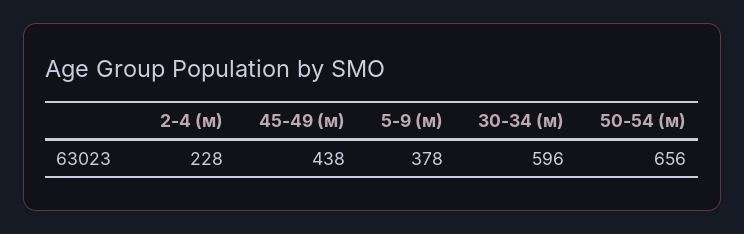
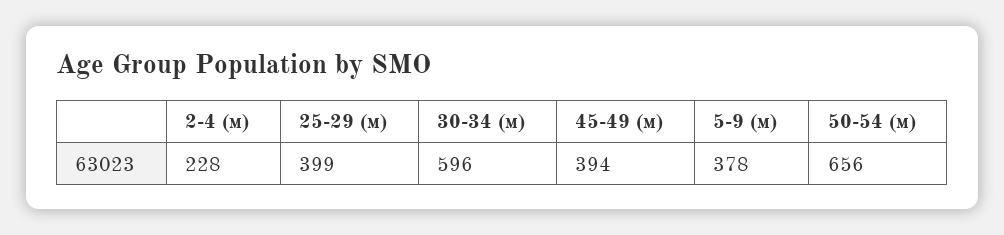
  {
    "2-4 (м)": 228,
-   "45-49 (м)": 438,
+   "45-49 (м)": 394,
    "5-9 (м)": 378,
    "30-34 (м)": 596,
-   "50-54 (м)": 656
+   "50-54 (м)": 656,
+   "25-29 (м)": 399
  }

